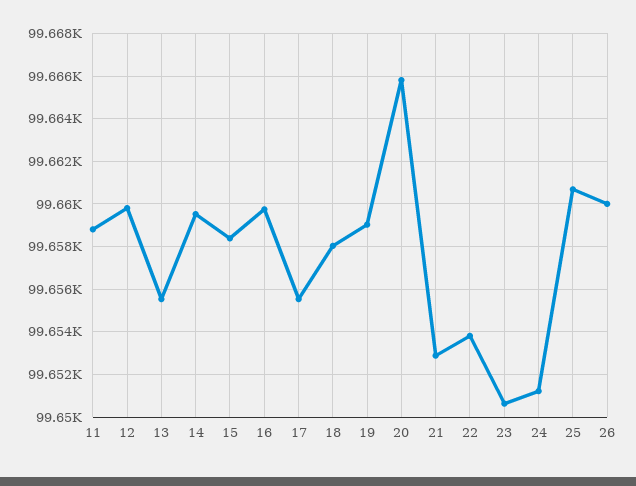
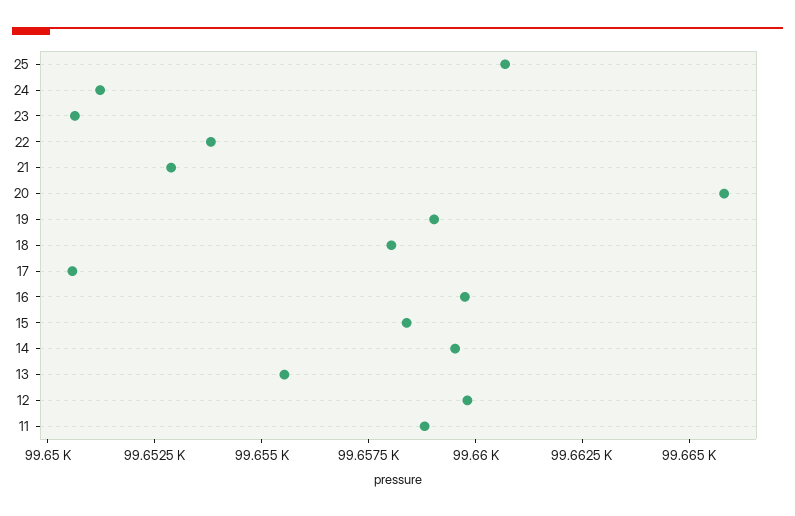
  {
    "11": 99659,
    "12": 99660,
    "13": 99655.5,
    "14": 99659.5,
    "15": 99658.5,
    "16": 99660,
-   "17": 99655.5,
+   "17": 99650.5,
    "18": 99658,
    "19": 99659,
    "20": 99666,
    "21": 99653,
    "22": 99654,
    "23": 99650.5,
    "24": 99651,
-   "25": 99660.5,
+   "25": 99660.5
-   "26": 99660
  }

